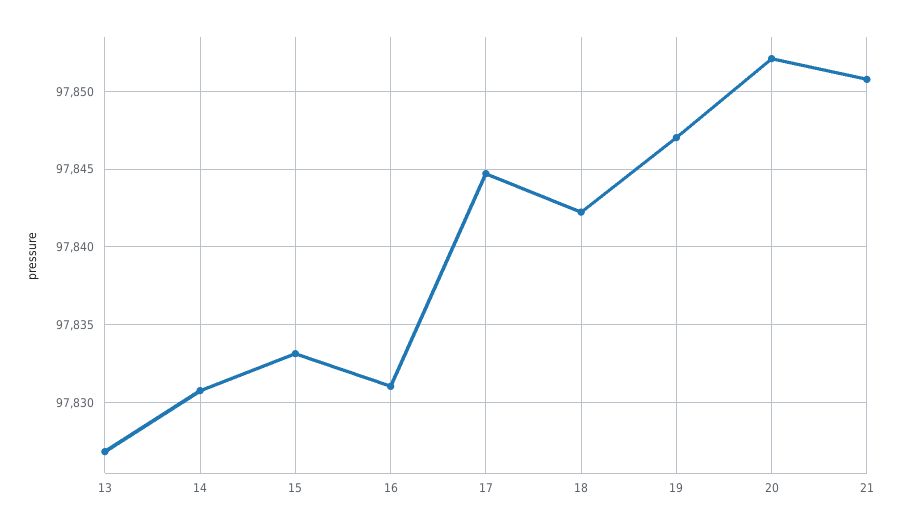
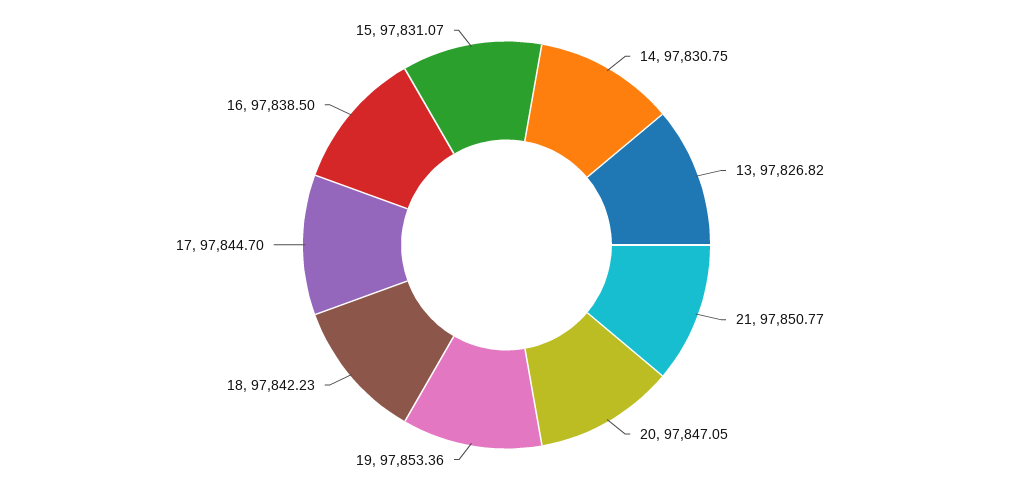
  {
    "13": 97826.82,
    "14": 97830.75,
-   "15": 97833,
+   "15": 97831.07,
-   "16": 97831,
+   "16": 97838.5,
    "17": 97844.7,
    "18": 97842.23,
-   "19": 97847,
+   "19": 97853.36,
-   "20": 97852,
+   "20": 97847.05,
    "21": 97850.77
  }

